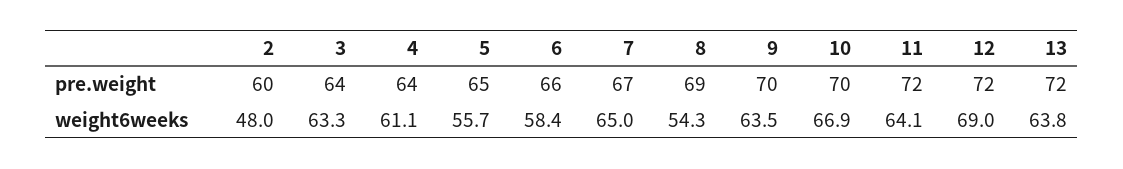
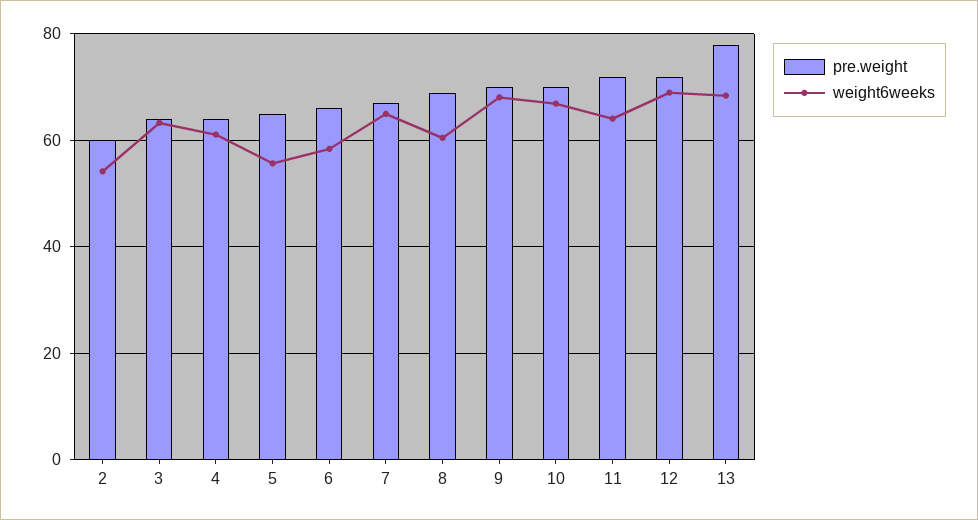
  {
    "pre.weight": {
      "2": 60,
      "3": 64,
      "4": 64,
      "5": 65,
      "6": 66,
      "7": 67,
      "8": 69,
      "9": 70,
      "10": 70,
      "11": 72,
      "12": 72,
-     "13": 72
+     "13": 78
    },
    "weight6weeks": {
-     "2": 48,
+     "2": 54,
      "3": 63.3,
      "4": 61.1,
      "5": 55.7,
      "6": 58.4,
      "7": 65,
-     "8": 54.3,
+     "8": 60,
-     "9": 63.5,
+     "9": 68,
      "10": 66.9,
      "11": 64.1,
      "12": 69,
-     "13": 63.8
+     "13": 68
    }
  }

